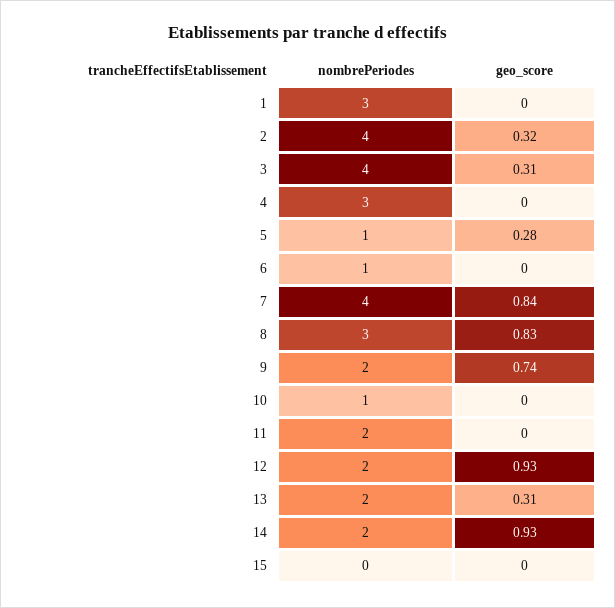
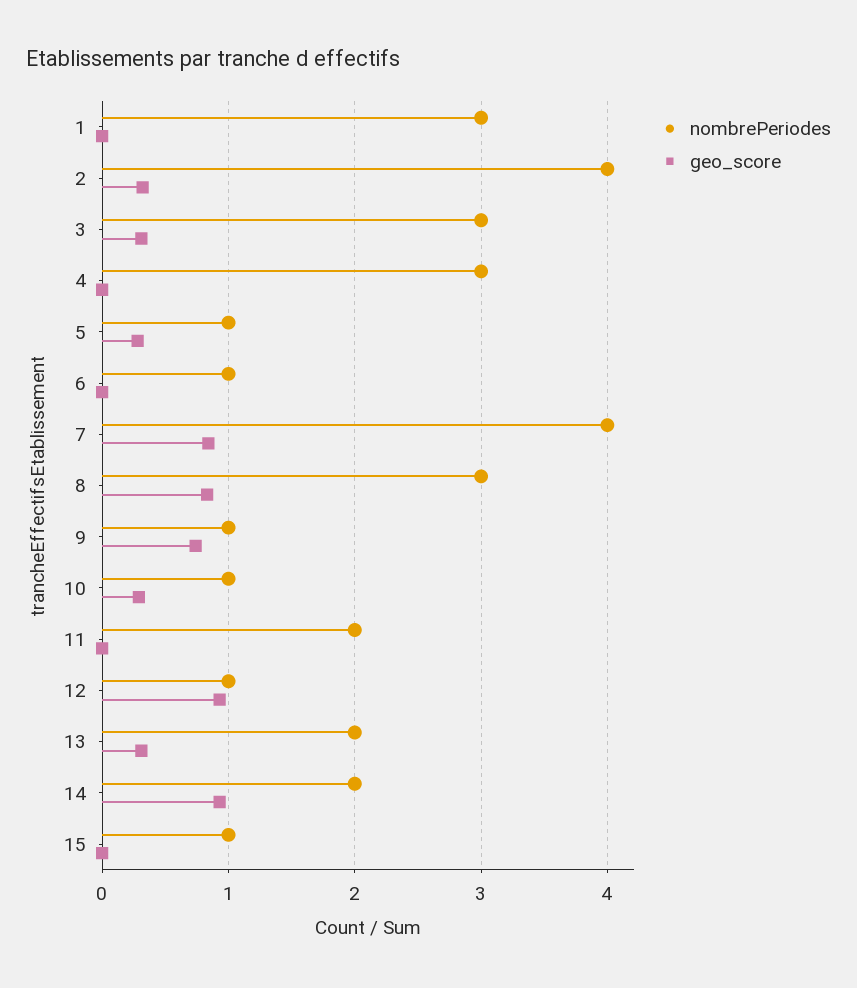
  {
    "nombrePeriodes": {
      "1": 3,
      "2": 4,
-     "3": 4,
+     "3": 3,
      "4": 3,
      "5": 1,
      "6": 1,
      "7": 4,
      "8": 3,
-     "9": 2,
+     "9": 1,
      "10": 1,
      "11": 2,
-     "12": 2,
+     "12": 1,
      "13": 2,
      "14": 2,
-     "15": 0
+     "15": 1
    },
    "geo_score": {
      "1": 0,
      "2": 0.32,
      "3": 0.31,
      "4": 0,
      "5": 0.28,
      "6": 0,
      "7": 0.84,
      "8": 0.83,
      "9": 0.74,
-     "10": 0,
+     "10": 0.3,
      "11": 0,
      "12": 0.93,
      "13": 0.31,
      "14": 0.93,
      "15": 0
    }
  }

